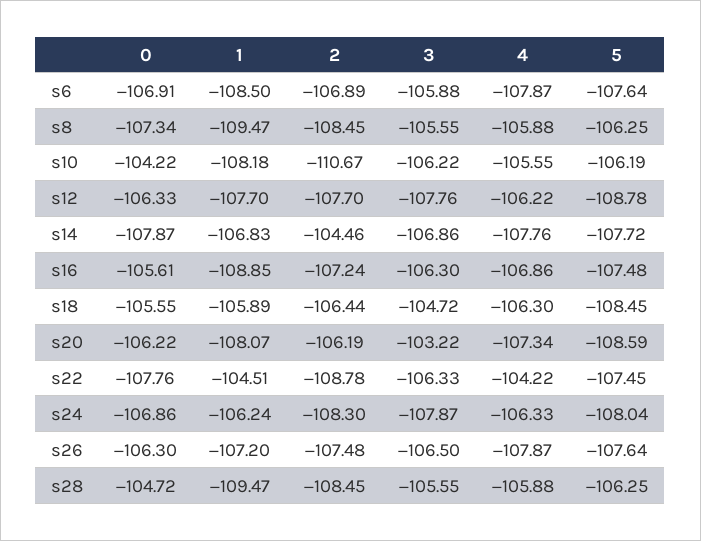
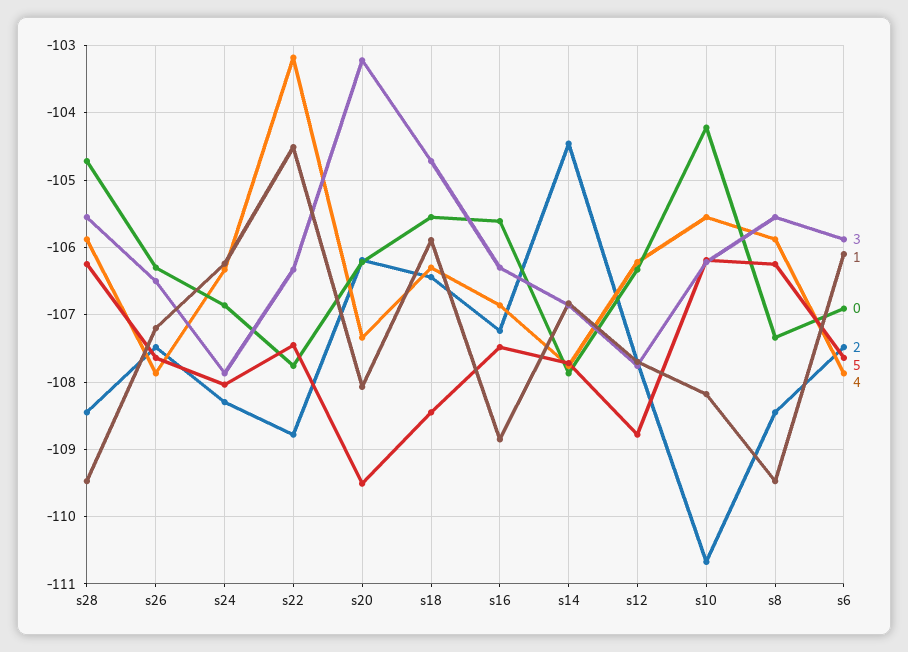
  {
    "0": {
      "s6": -106.91,
      "s8": -107.34,
      "s10": -104.22,
      "s12": -106.33,
      "s14": -107.87,
      "s16": -105.61,
      "s18": -105.55,
      "s20": -106.22,
      "s22": -107.76,
      "s24": -106.86,
      "s26": -106.3,
      "s28": -104.72
    },
    "1": {
-     "s6": -108.5,
+     "s6": -106.1,
      "s8": -109.47,
      "s10": -108.18,
      "s12": -107.7,
      "s14": -106.83,
      "s16": -108.85,
      "s18": -105.89,
      "s20": -108.07,
      "s22": -104.51,
      "s24": -106.24,
      "s26": -107.2,
      "s28": -109.47
    },
    "2": {
-     "s6": -106.89,
+     "s6": -107.5,
      "s8": -108.45,
      "s10": -110.67,
      "s12": -107.7,
      "s14": -104.46,
      "s16": -107.24,
      "s18": -106.44,
      "s20": -106.19,
      "s22": -108.78,
      "s24": -108.3,
      "s26": -107.48,
      "s28": -108.45
    },
    "3": {
      "s6": -105.88,
      "s8": -105.55,
      "s10": -106.22,
      "s12": -107.76,
      "s14": -106.86,
      "s16": -106.3,
      "s18": -104.72,
      "s20": -103.22,
      "s22": -106.33,
      "s24": -107.87,
      "s26": -106.5,
      "s28": -105.55
    },
    "4": {
      "s6": -107.87,
      "s8": -105.88,
      "s10": -105.55,
      "s12": -106.22,
      "s14": -107.76,
      "s16": -106.86,
      "s18": -106.3,
      "s20": -107.34,
-     "s22": -104.22,
+     "s22": -103.2,
      "s24": -106.33,
      "s26": -107.87,
      "s28": -105.88
    },
    "5": {
      "s6": -107.64,
      "s8": -106.25,
      "s10": -106.19,
      "s12": -108.78,
      "s14": -107.72,
      "s16": -107.48,
      "s18": -108.45,
-     "s20": -108.59,
+     "s20": -109.5,
      "s22": -107.45,
      "s24": -108.04,
      "s26": -107.64,
      "s28": -106.25
    }
  }

